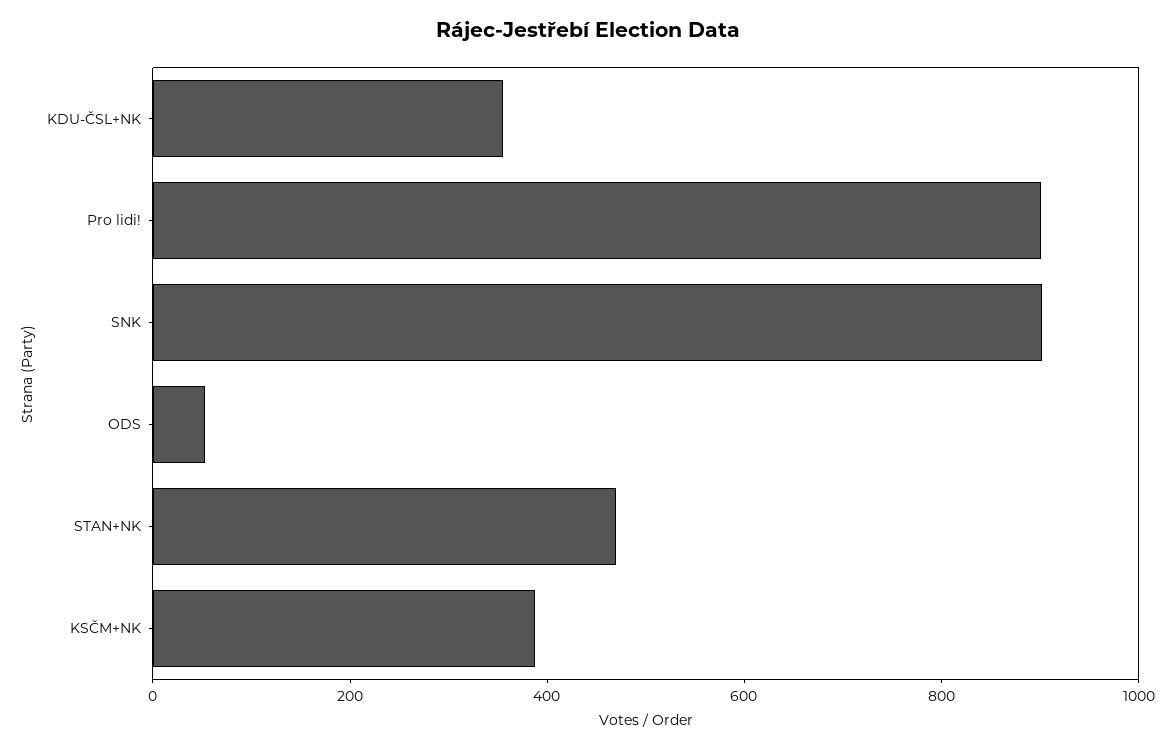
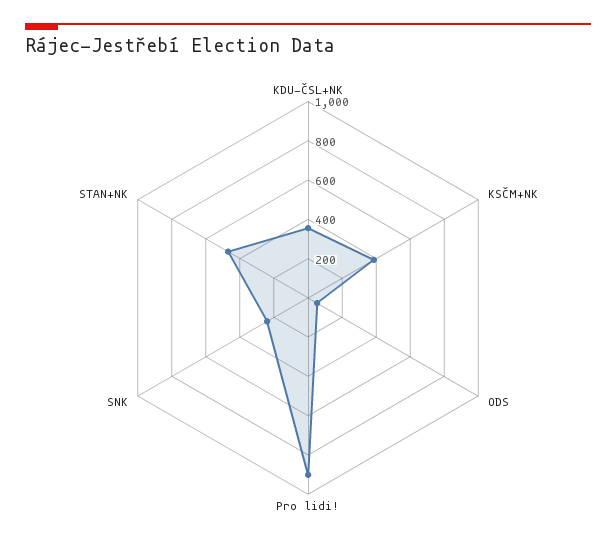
  {
    "KDU-ČSL+NK": 350,
    "Pro lidi!": 900,
-   "SNK": 900,
+   "SNK": 250,
    "ODS": 50,
    "STAN+NK": 450,
    "KSČM+NK": 400
  }

